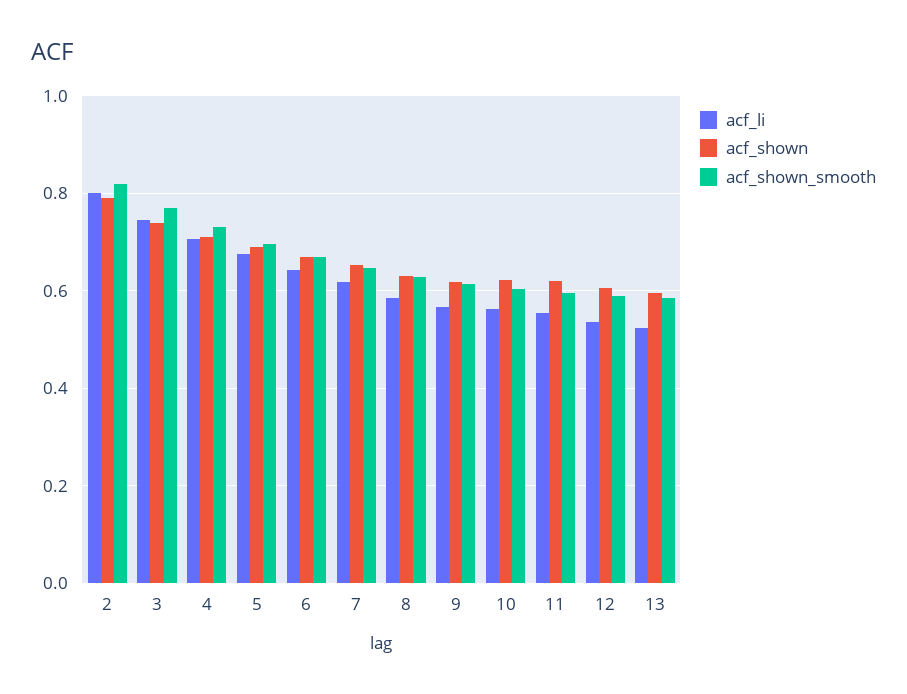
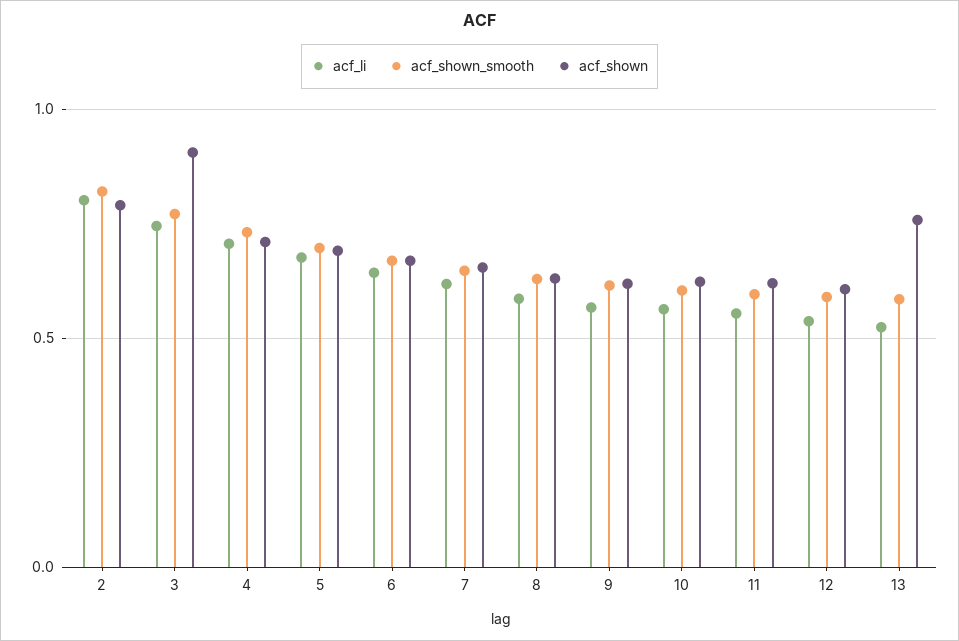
  {
    "acf_li": {
      "2": 0.8,
      "3": 0.74,
      "4": 0.7,
      "5": 0.68,
      "6": 0.64,
      "7": 0.62,
      "8": 0.58,
      "9": 0.56,
      "10": 0.56,
      "11": 0.56,
      "12": 0.54,
      "13": 0.52
    },
    "acf_shown": {
      "2": 0.8,
-     "3": 0.74,
+     "3": 0.9,
      "4": 0.72,
      "5": 0.7,
      "6": 0.66,
      "7": 0.66,
      "8": 0.64,
      "9": 0.62,
      "10": 0.62,
      "11": 0.62,
      "12": 0.6,
-     "13": 0.6
+     "13": 0.75
    },
    "acf_shown_smooth": {
      "2": 0.82,
      "3": 0.78,
      "4": 0.74,
      "5": 0.7,
      "6": 0.66,
      "7": 0.64,
      "8": 0.62,
      "9": 0.62,
      "10": 0.6,
      "11": 0.6,
      "12": 0.6,
      "13": 0.58
    }
  }

